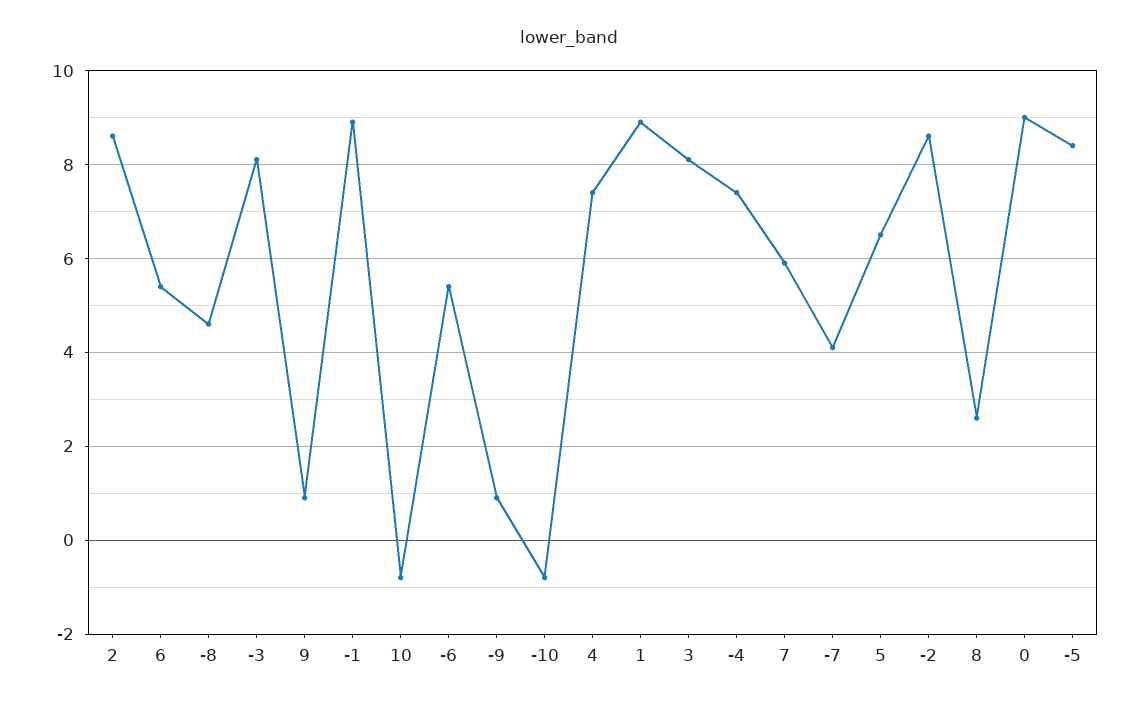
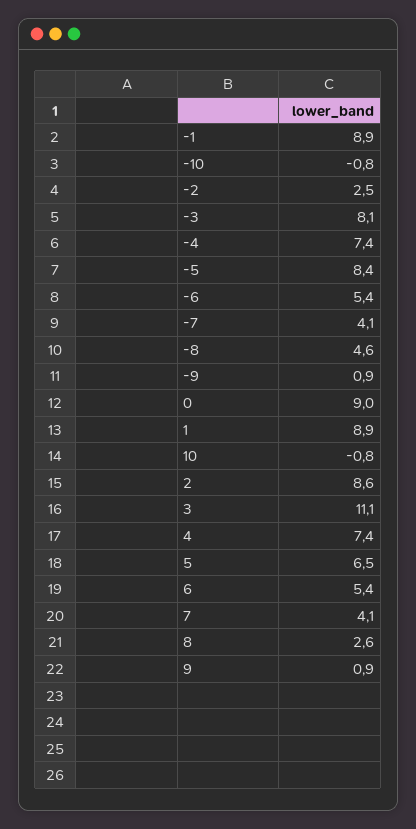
  {
    "2": 8.6,
    "6": 5.4,
    "-8": 4.6,
    "-3": 8.1,
    "9": 0.9,
    "-1": 8.9,
    "10": -0.8,
    "-6": 5.4,
    "-9": 0.9,
    "-10": -0.8,
    "4": 7.4,
    "1": 8.9,
-   "3": 8,
+   "3": 11.1,
    "-4": 7.4,
-   "7": 6,
+   "7": 4.1,
    "-7": 4.1,
    "5": 6.5,
-   "-2": 8.5,
+   "-2": 2.5,
    "8": 2.6,
    "0": 9,
    "-5": 8.4
  }

